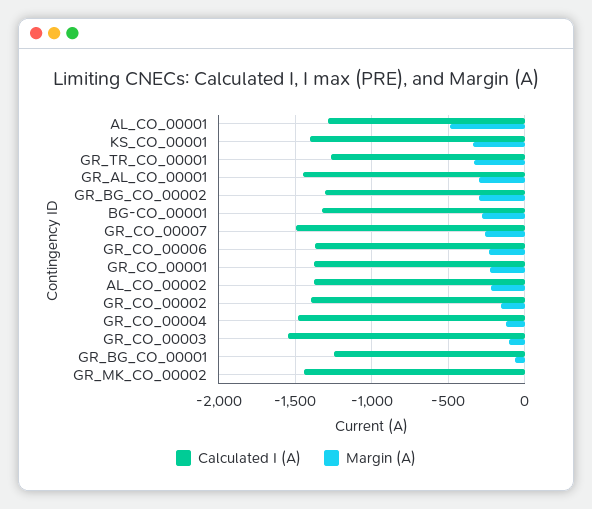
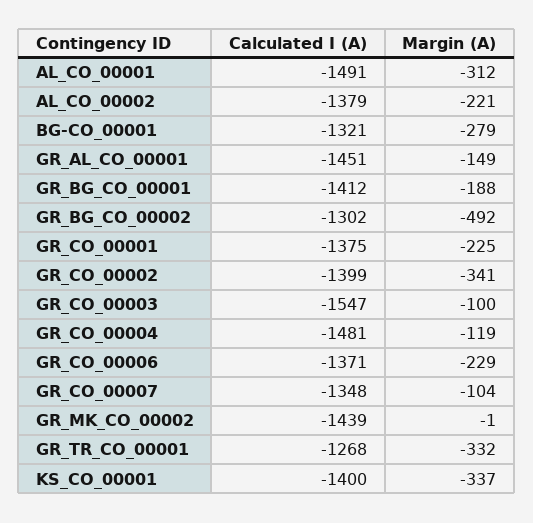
  {
    "Calculated I (A)": {
-     "AL_CO_00001": -1300,
+     "AL_CO_00001": -1491,
      "KS_CO_00001": -1400,
      "GR_TR_CO_00001": -1268,
      "GR_AL_CO_00001": -1451,
      "GR_BG_CO_00002": -1302,
      "BG-CO_00001": -1321,
-     "GR_CO_00007": -1500,
+     "GR_CO_00007": -1348,
      "GR_CO_00006": -1371,
      "GR_CO_00001": -1375,
      "AL_CO_00002": -1379,
      "GR_CO_00002": -1399,
      "GR_CO_00004": -1481,
      "GR_CO_00003": -1547,
-     "GR_BG_CO_00001": -1250,
+     "GR_BG_CO_00001": -1412,
      "GR_MK_CO_00002": -1439
    },
    "Margin (A)": {
-     "AL_CO_00001": -500,
+     "AL_CO_00001": -312,
      "KS_CO_00001": -337,
      "GR_TR_CO_00001": -332,
-     "GR_AL_CO_00001": -300,
+     "GR_AL_CO_00001": -149,
-     "GR_BG_CO_00002": -300,
+     "GR_BG_CO_00002": -492,
      "BG-CO_00001": -279,
-     "GR_CO_00007": -250,
+     "GR_CO_00007": -104,
      "GR_CO_00006": -229,
      "GR_CO_00001": -225,
      "AL_CO_00002": -221,
-     "GR_CO_00002": -150,
+     "GR_CO_00002": -341,
      "GR_CO_00004": -119,
      "GR_CO_00003": -100,
-     "GR_BG_CO_00001": -50,
+     "GR_BG_CO_00001": -188,
      "GR_MK_CO_00002": -1
    }
  }

